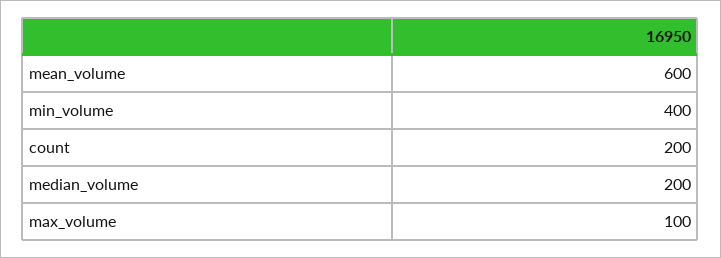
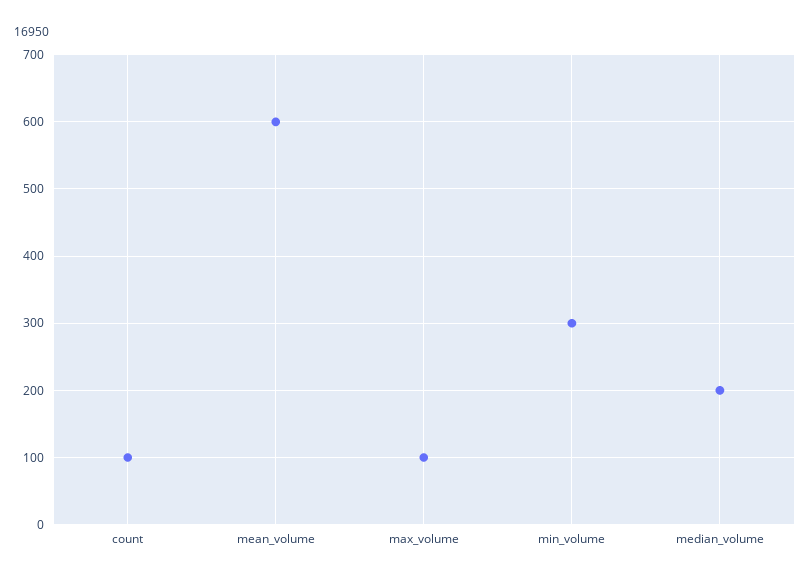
  {
    "mean_volume": 600,
-   "min_volume": 400,
+   "min_volume": 300,
-   "count": 200,
+   "count": 100,
    "median_volume": 200,
    "max_volume": 100
  }

